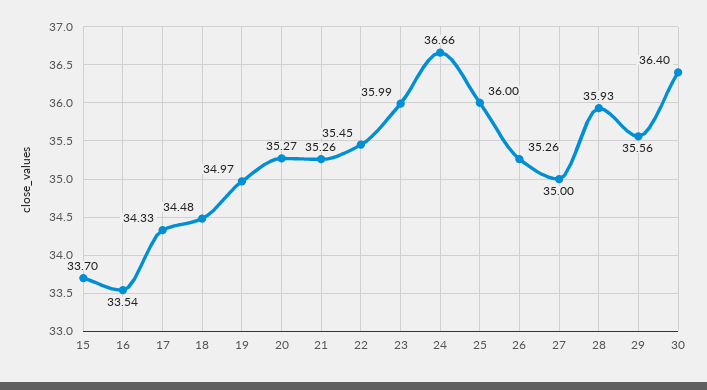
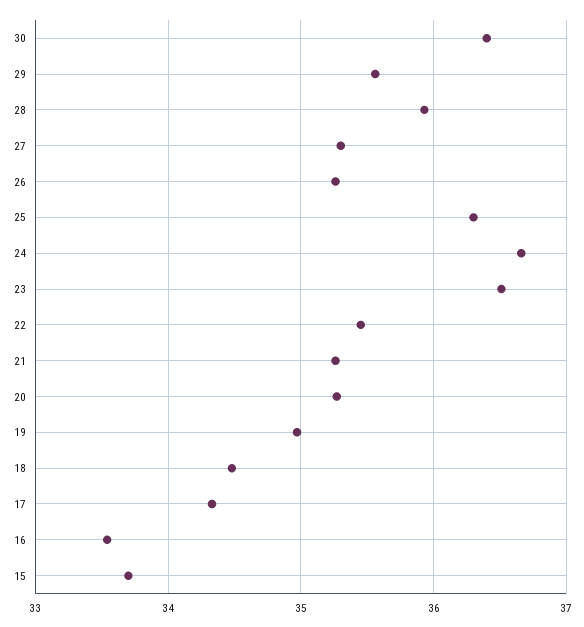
  {
    "15": 33.7,
    "16": 33.54,
    "17": 34.33,
    "18": 34.48,
    "19": 34.97,
    "20": 35.27,
    "21": 35.26,
    "22": 35.45,
-   "23": 35.99,
+   "23": 36.5,
    "24": 36.66,
-   "25": 36,
+   "25": 36.3,
    "26": 35.26,
-   "27": 35,
+   "27": 35.3,
    "28": 35.93,
    "29": 35.56,
    "30": 36.4
  }

